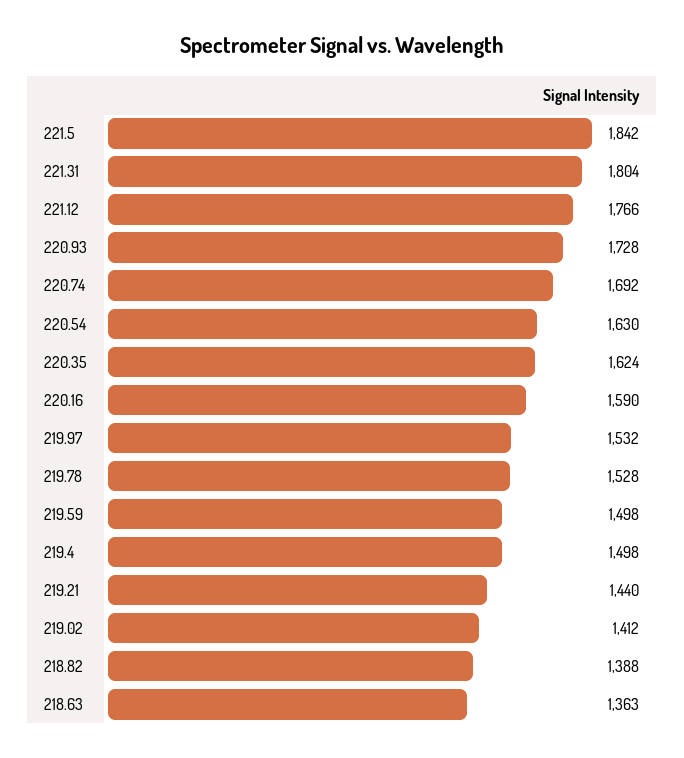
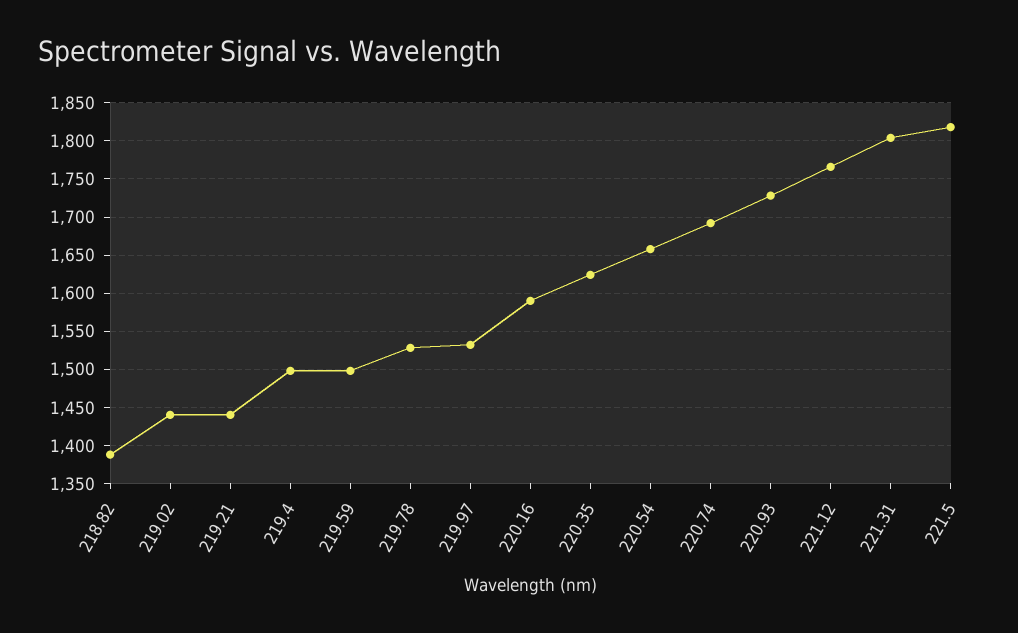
  {
-   "221.5": 1842,
+   "221.5": 1820,
    "221.31": 1804,
    "221.12": 1766,
    "220.93": 1728,
    "220.74": 1692,
-   "220.54": 1630,
+   "220.54": 1660,
    "220.35": 1624,
    "220.16": 1590,
    "219.97": 1532,
    "219.78": 1528,
    "219.59": 1498,
    "219.4": 1498,
    "219.21": 1440,
-   "219.02": 1412,
+   "219.02": 1440,
-   "218.82": 1388,
+   "218.82": 1388
-   "218.63": 1363
  }

